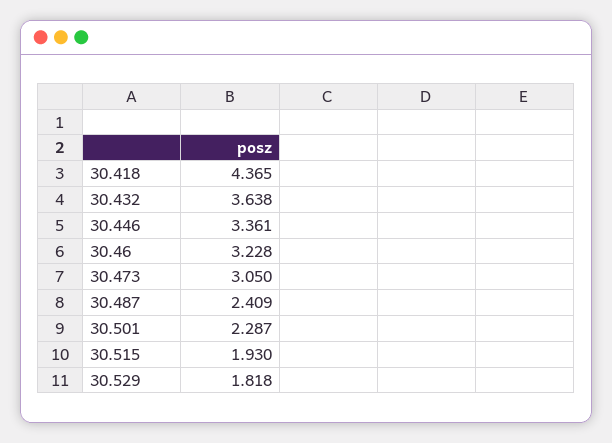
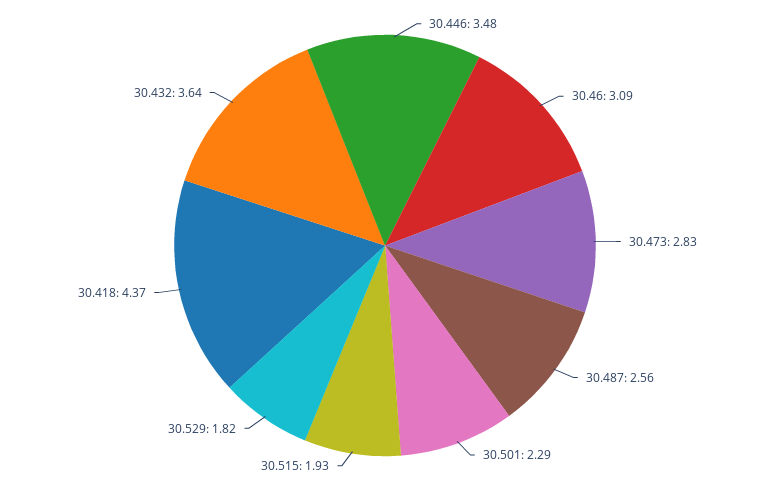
  {
    "30.418": 4.365,
    "30.432": 3.638,
-   "30.446": 3.361,
+   "30.446": 3.48,
-   "30.46": 3.228,
+   "30.46": 3.09,
-   "30.473": 3.05,
+   "30.473": 2.83,
-   "30.487": 2.409,
+   "30.487": 2.56,
    "30.501": 2.287,
    "30.515": 1.93,
    "30.529": 1.818
  }

